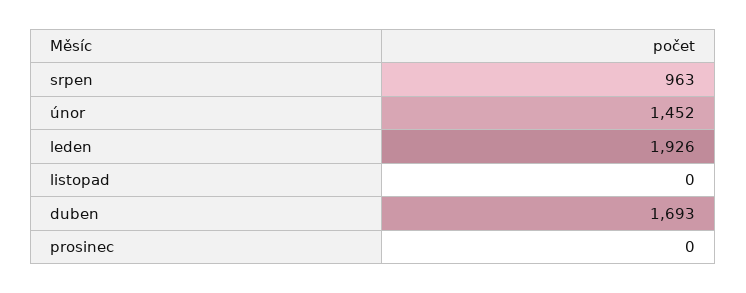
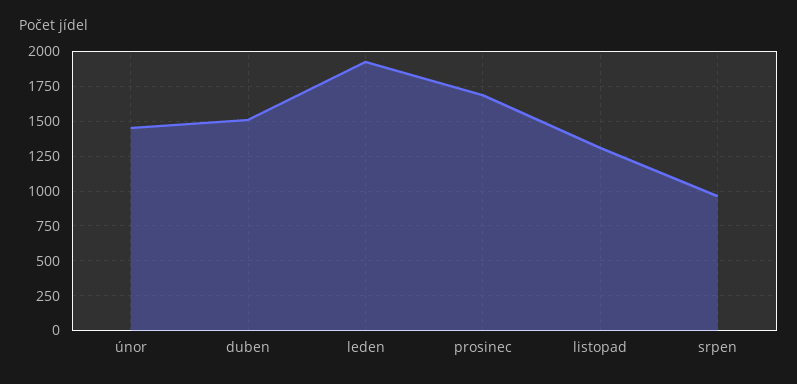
  {
    "srpen": 963,
    "únor": 1452,
    "leden": 1926,
-   "listopad": 0,
+   "listopad": 1300,
-   "duben": 1693,
+   "duben": 1500,
-   "prosinec": 0
+   "prosinec": 1700
  }

